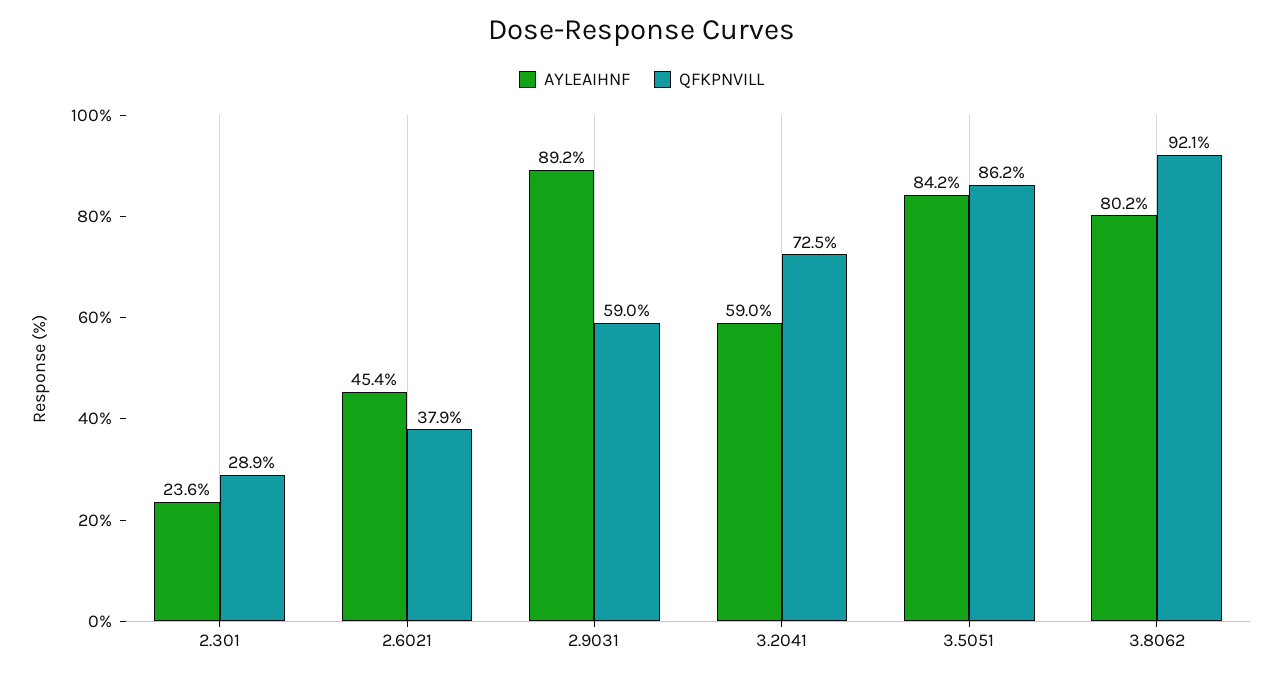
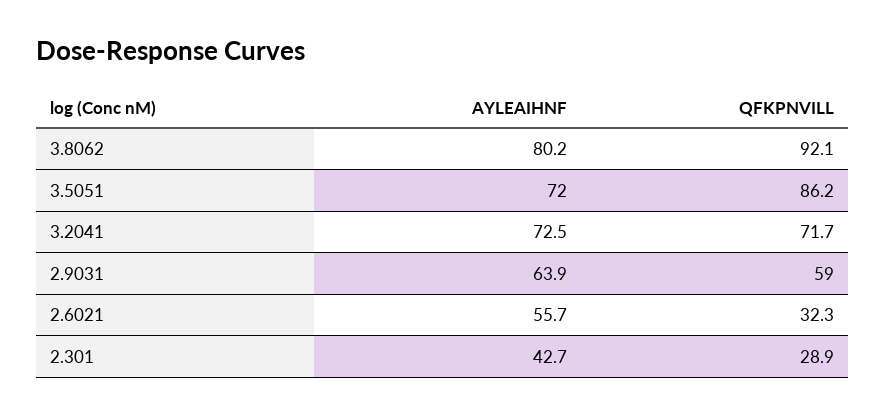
  {
    "AYLEAIHNF": {
-     "2.301": 23.6,
+     "2.301": 42.7,
-     "2.6021": 45.4,
+     "2.6021": 55.7,
-     "2.9031": 89.2,
+     "2.9031": 63.9,
-     "3.2041": 59,
+     "3.2041": 72.5,
-     "3.5051": 84.2,
+     "3.5051": 72,
      "3.8062": 80.2
    },
    "QFKPNVILL": {
      "2.301": 28.9,
-     "2.6021": 37.9,
+     "2.6021": 32.3,
      "2.9031": 59,
-     "3.2041": 72.5,
+     "3.2041": 71.7,
      "3.5051": 86.2,
      "3.8062": 92.1
    }
  }

